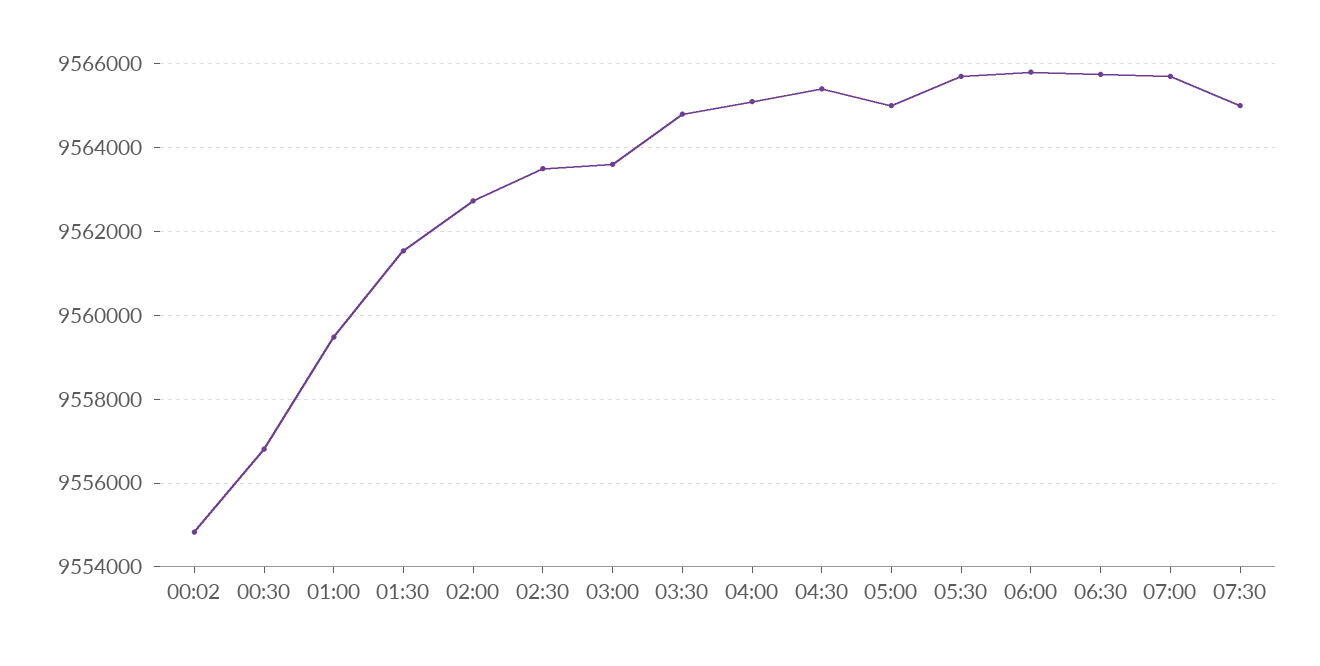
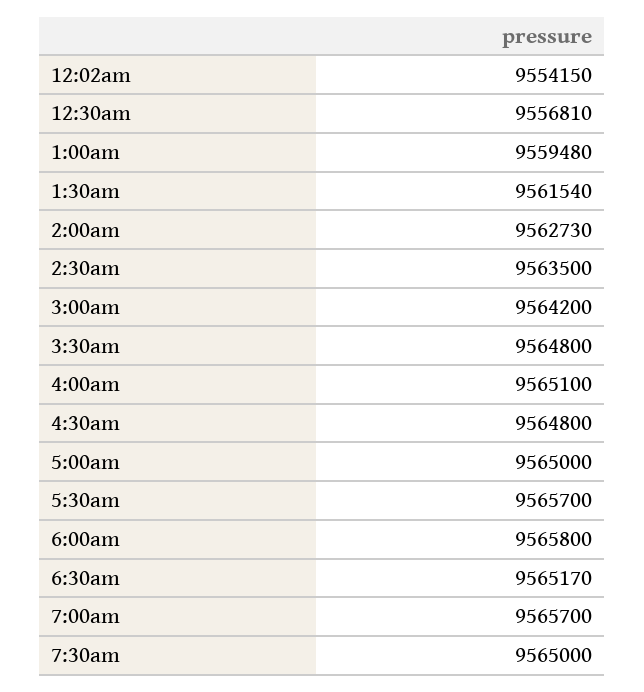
  {
-   "00:02": 9554800,
+   "00:02": 9554150,
    "00:30": 9556810,
    "01:00": 9559480,
    "01:30": 9561540,
    "02:00": 9562730,
    "02:30": 9563500,
-   "03:00": 9563600,
+   "03:00": 9564200,
    "03:30": 9564800,
    "04:00": 9565100,
-   "04:30": 9565400,
+   "04:30": 9564800,
    "05:00": 9565000,
    "05:30": 9565700,
    "06:00": 9565800,
-   "06:30": 9565800,
+   "06:30": 9565170,
    "07:00": 9565700,
    "07:30": 9565000
  }

